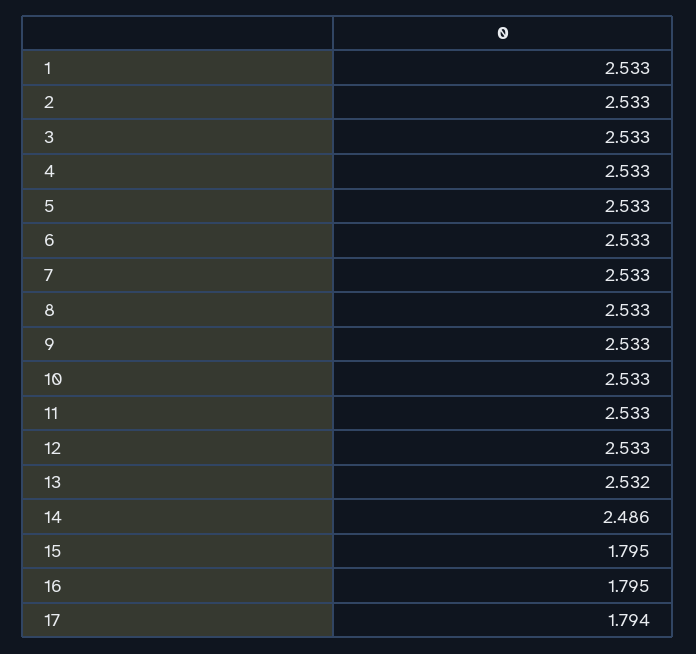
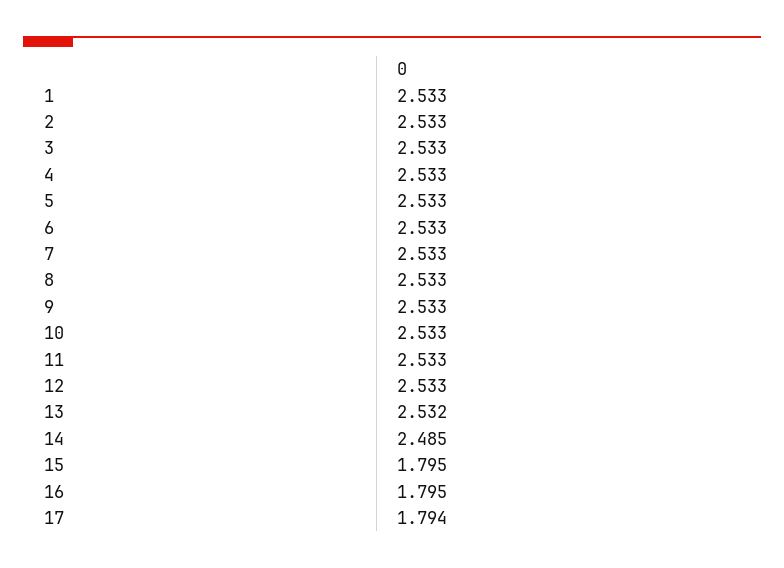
  {
    "1": 2.533,
    "2": 2.533,
    "3": 2.533,
    "4": 2.533,
    "5": 2.533,
    "6": 2.533,
    "7": 2.533,
    "8": 2.533,
    "9": 2.533,
    "10": 2.533,
    "11": 2.533,
    "12": 2.533,
    "13": 2.532,
-   "14": 2.486,
+   "14": 2.485,
    "15": 1.795,
    "16": 1.795,
    "17": 1.794
  }

